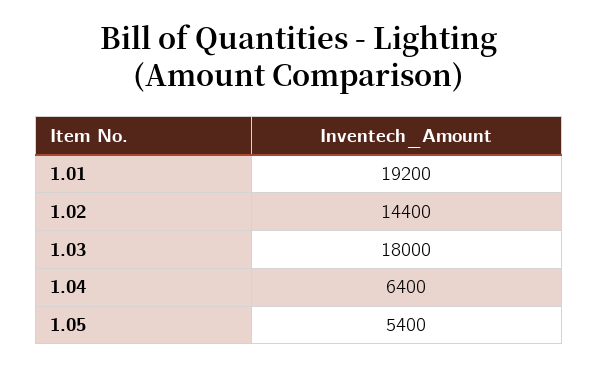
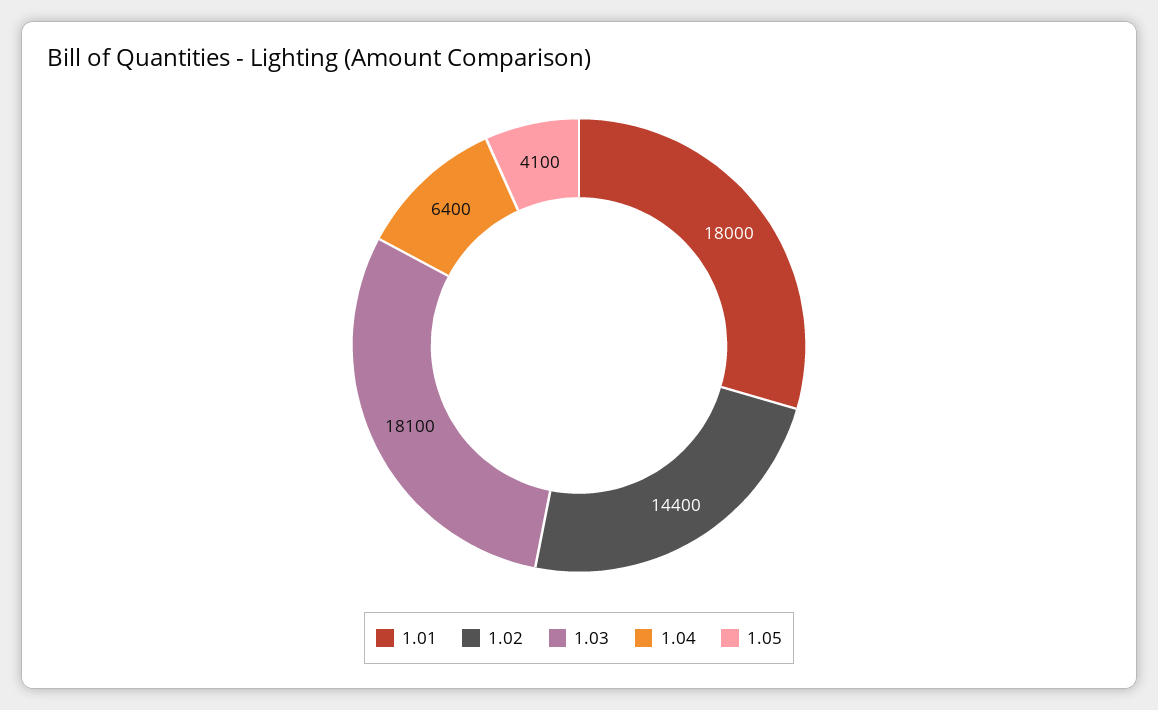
  {
-   "1.01": 19200,
+   "1.01": 18000,
    "1.02": 14400,
-   "1.03": 18000,
+   "1.03": 18100,
    "1.04": 6400,
-   "1.05": 5400
+   "1.05": 4100
  }

